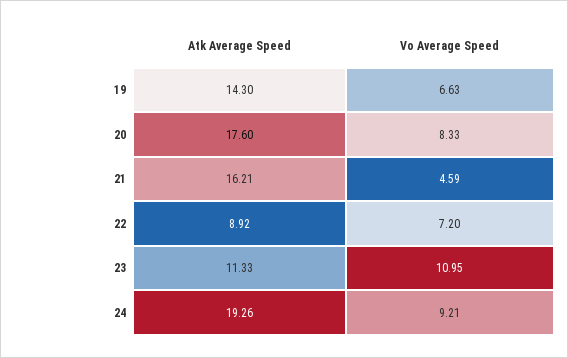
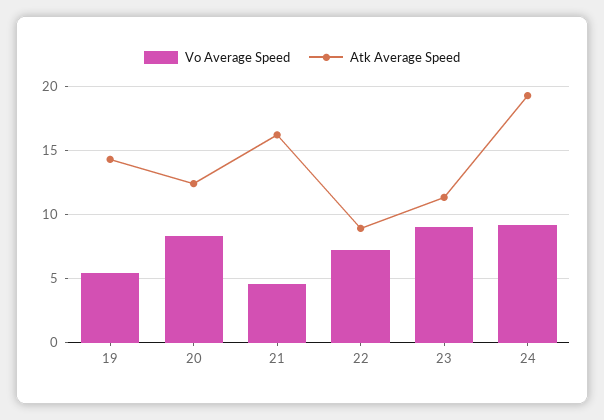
  {
    "Atk Average Speed": {
      "19": 14.3,
-     "20": 17.6,
+     "20": 12.5,
      "21": 16.21,
      "22": 8.92,
      "23": 11.33,
      "24": 19.26
    },
    "Vo Average Speed": {
-     "19": 6.63,
+     "19": 5.5,
      "20": 8.33,
      "21": 4.59,
      "22": 7.2,
-     "23": 10.95,
+     "23": 9,
      "24": 9.21
    }
  }

